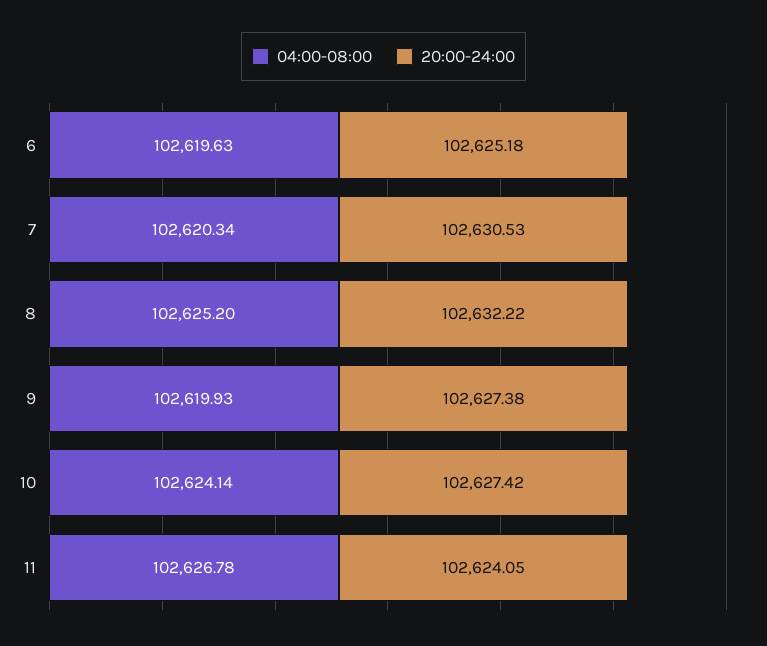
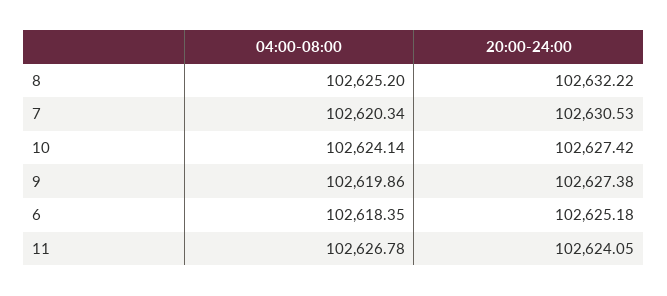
  {
    "04:00-08:00": {
-     "6": 102619.63,
+     "6": 102618.35,
      "7": 102620.34,
      "8": 102625.2,
-     "9": 102619.93,
+     "9": 102619.86,
      "10": 102624.14,
      "11": 102626.78
    },
    "20:00-24:00": {
      "6": 102625.18,
      "7": 102630.53,
      "8": 102632.22,
      "9": 102627.38,
      "10": 102627.42,
      "11": 102624.05
    }
  }

